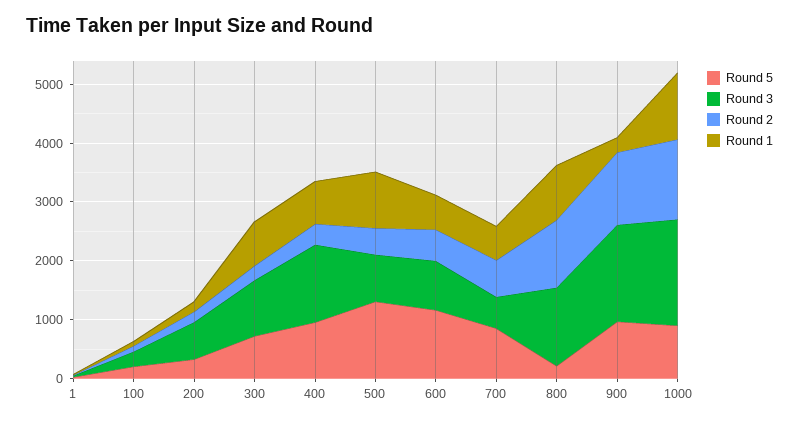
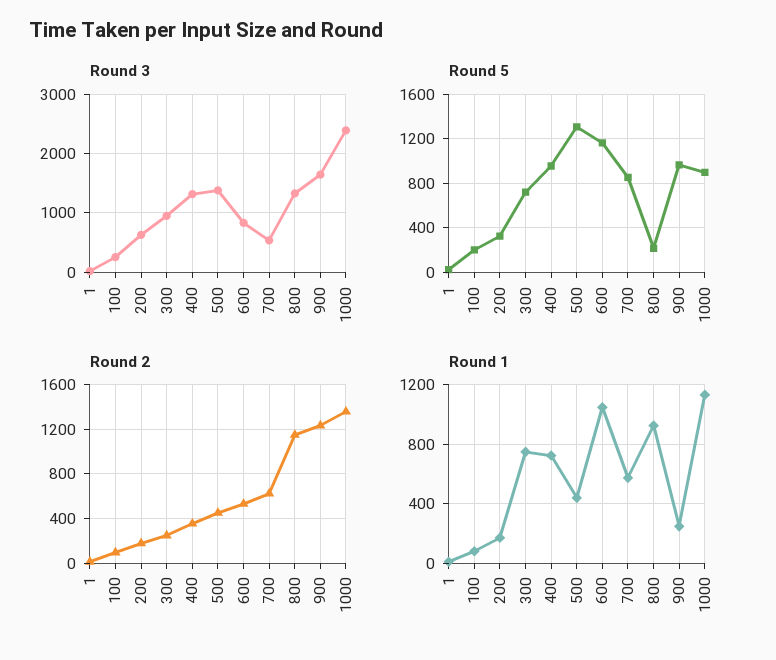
  {
    "Round 5": {
      "1": 0,
      "100": 200,
      "200": 300,
      "300": 700,
      "400": 1000,
      "500": 1300,
      "600": 1200,
      "700": 900,
      "800": 200,
      "900": 1000,
      "1000": 900
    },
    "Round 3": {
      "1": 0,
      "100": 200,
      "200": 600,
      "300": 1000,
      "400": 1400,
-     "500": 800,
+     "500": 1400,
      "600": 800,
      "700": 600,
      "800": 1400,
      "900": 1600,
-     "1000": 1800
+     "1000": 2400
    },
    "Round 2": {
      "1": 0,
      "100": 100,
      "200": 200,
      "300": 200,
      "400": 400,
      "500": 500,
      "600": 500,
      "700": 600,
      "800": 1200,
      "900": 1200,
      "1000": 1400
    },
    "Round 1": {
      "1": 0,
      "100": 100,
      "200": 150,
      "300": 750,
      "400": 700,
-     "500": 1000,
+     "500": 450,
-     "600": 600,
+     "600": 1050,
      "700": 550,
      "800": 950,
      "900": 250,
      "1000": 1150
    }
  }

